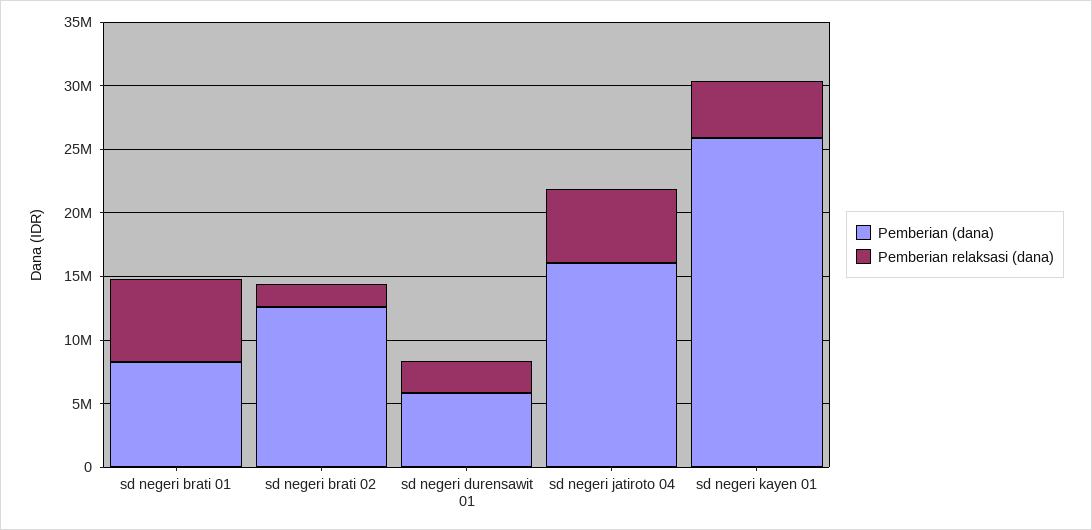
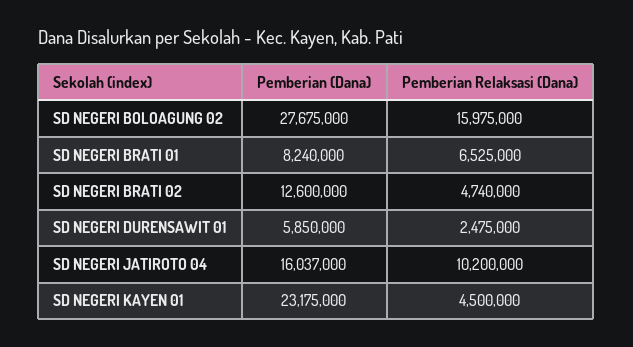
  {
    "Pemberian (dana)": {
      "sd negeri brati 01": 8240000,
      "sd negeri brati 02": 12600000,
      "sd negeri durensawit 01": 5850000,
      "sd negeri jatiroto 04": 16037000,
-     "sd negeri kayen 01": 26000000
+     "sd negeri kayen 01": 23175000,
+     "SD NEGERI BOLOAGUNG 02": 27675000
    },
    "Pemberian relaksasi (dana)": {
      "sd negeri brati 01": 6525000,
-     "sd negeri brati 02": 2000000,
+     "sd negeri brati 02": 4740000,
      "sd negeri durensawit 01": 2475000,
-     "sd negeri jatiroto 04": 6000000,
+     "sd negeri jatiroto 04": 10200000,
-     "sd negeri kayen 01": 4500000
+     "sd negeri kayen 01": 4500000,
+     "SD NEGERI BOLOAGUNG 02": 15975000
    }
  }

